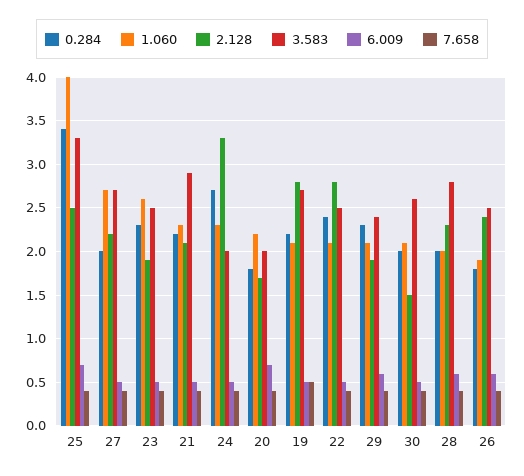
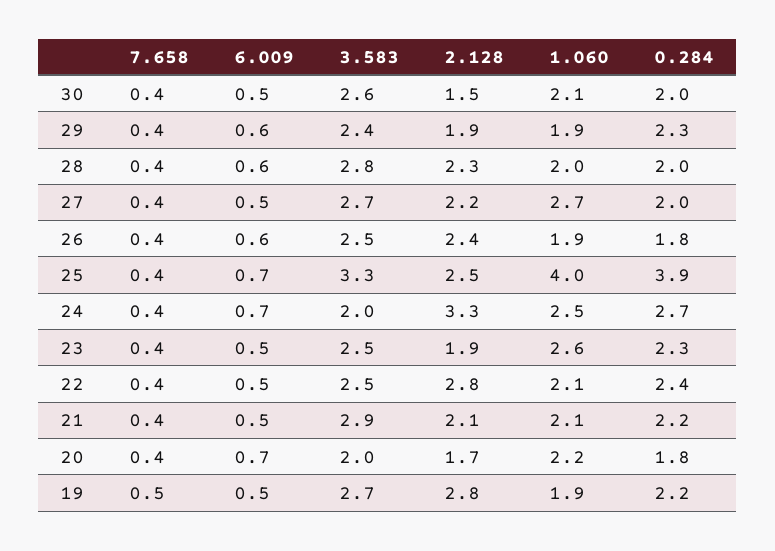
  {
    "0.284": {
-     "25": 3.4,
+     "25": 3.9,
      "27": 2,
      "23": 2.3,
      "21": 2.2,
      "24": 2.7,
      "20": 1.8,
      "19": 2.2,
      "22": 2.4,
      "29": 2.3,
      "30": 2,
      "28": 2,
      "26": 1.8
    },
    "1.060": {
      "25": 4,
      "27": 2.7,
      "23": 2.6,
-     "21": 2.3,
+     "21": 2.1,
-     "24": 2.3,
+     "24": 2.5,
      "20": 2.2,
-     "19": 2.1,
+     "19": 1.9,
      "22": 2.1,
-     "29": 2.1,
+     "29": 1.9,
      "30": 2.1,
      "28": 2,
      "26": 1.9
    },
    "2.128": {
      "25": 2.5,
      "27": 2.2,
      "23": 1.9,
      "21": 2.1,
      "24": 3.3,
      "20": 1.7,
      "19": 2.8,
      "22": 2.8,
      "29": 1.9,
      "30": 1.5,
      "28": 2.3,
      "26": 2.4
    },
    "3.583": {
      "25": 3.3,
      "27": 2.7,
      "23": 2.5,
      "21": 2.9,
      "24": 2,
      "20": 2,
      "19": 2.7,
      "22": 2.5,
      "29": 2.4,
      "30": 2.6,
      "28": 2.8,
      "26": 2.5
    },
    "6.009": {
      "25": 0.7,
      "27": 0.5,
      "23": 0.5,
      "21": 0.5,
-     "24": 0.5,
+     "24": 0.7,
      "20": 0.7,
      "19": 0.5,
      "22": 0.5,
      "29": 0.6,
      "30": 0.5,
      "28": 0.6,
      "26": 0.6
    },
    "7.658": {
      "25": 0.4,
      "27": 0.4,
      "23": 0.4,
      "21": 0.4,
      "24": 0.4,
      "20": 0.4,
      "19": 0.5,
      "22": 0.4,
      "29": 0.4,
      "30": 0.4,
      "28": 0.4,
      "26": 0.4
    }
  }

